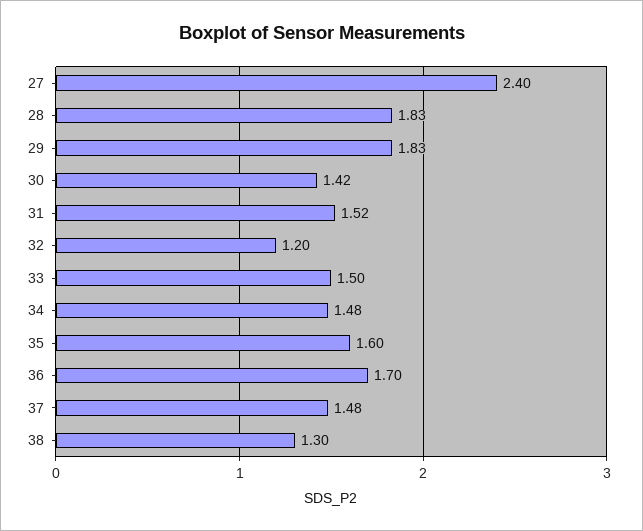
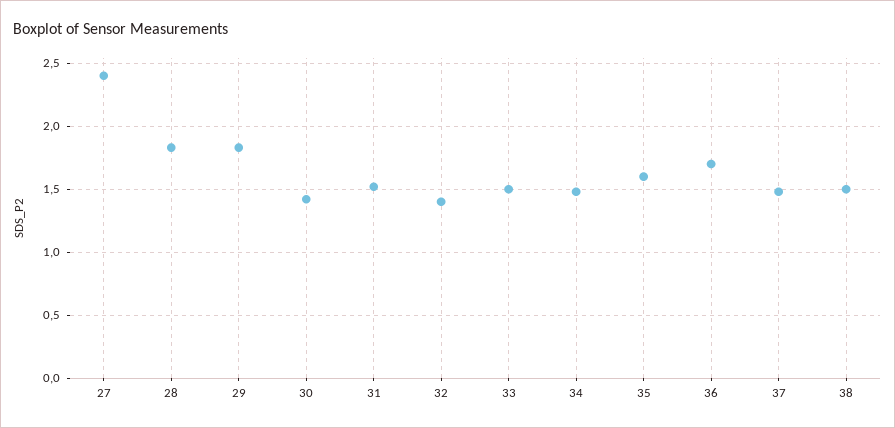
  {
    "27": 2.4,
    "28": 1.83,
    "29": 1.83,
    "30": 1.42,
    "31": 1.52,
-   "32": 1.2,
+   "32": 1.4,
    "33": 1.5,
    "34": 1.48,
    "35": 1.6,
    "36": 1.7,
    "37": 1.48,
-   "38": 1.3
+   "38": 1.5
  }

